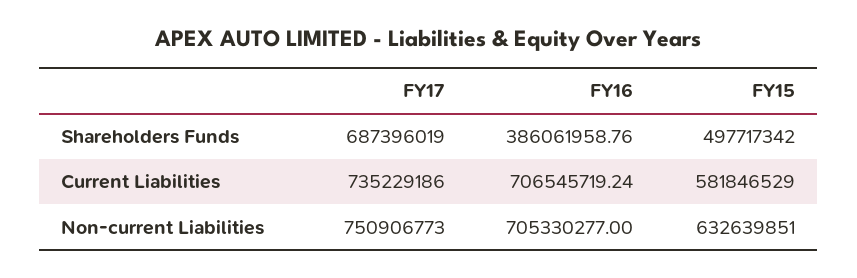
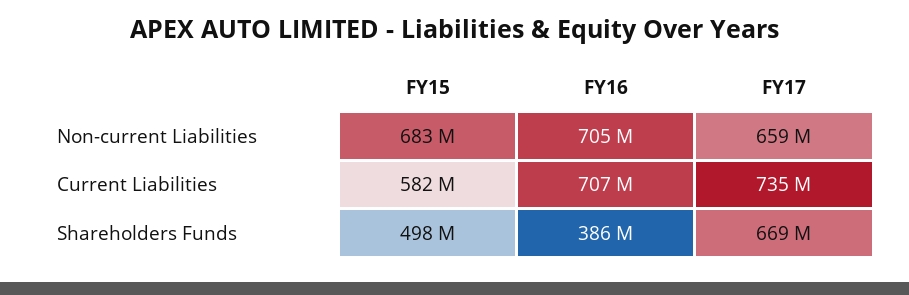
  {
    "FY17": {
-     "Shareholders Funds": 687396019,
+     "Shareholders Funds": 669000000,
      "Current Liabilities": 735229186,
-     "Non-current Liabilities": 750906773
+     "Non-current Liabilities": 659000000
    },
    "FY16": {
      "Shareholders Funds": 386061958.76,
      "Current Liabilities": 706545719.24,
      "Non-current Liabilities": 705330277
    },
    "FY15": {
      "Shareholders Funds": 497717342,
      "Current Liabilities": 581846529,
-     "Non-current Liabilities": 632639851
+     "Non-current Liabilities": 683000000
    }
  }

